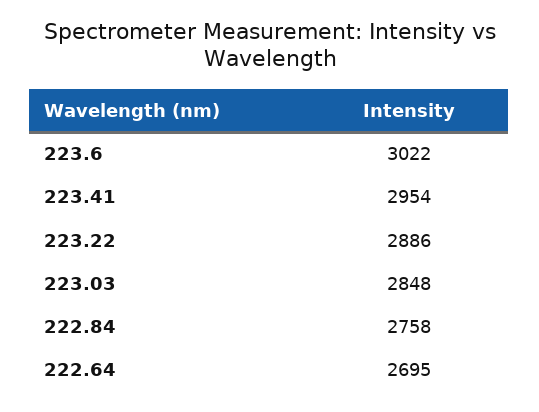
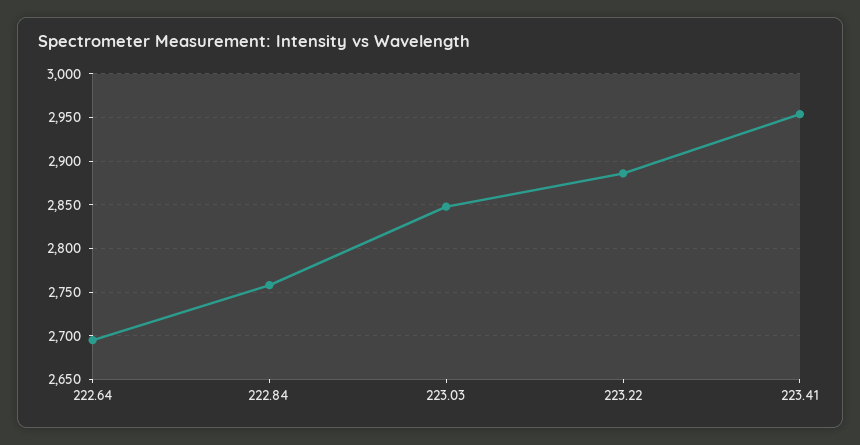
  {
-   "223.6": 3022,
    "223.41": 2954,
    "223.22": 2886,
    "223.03": 2848,
    "222.84": 2758,
    "222.64": 2695
  }

